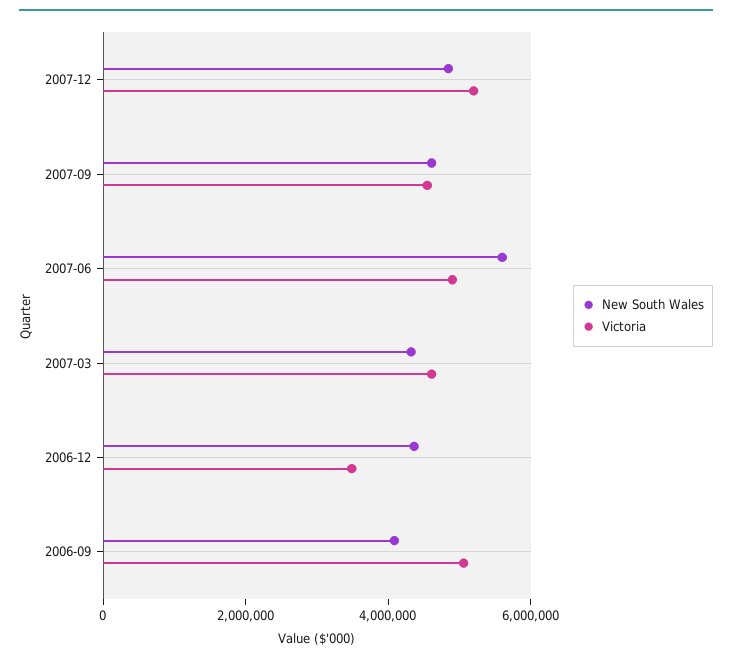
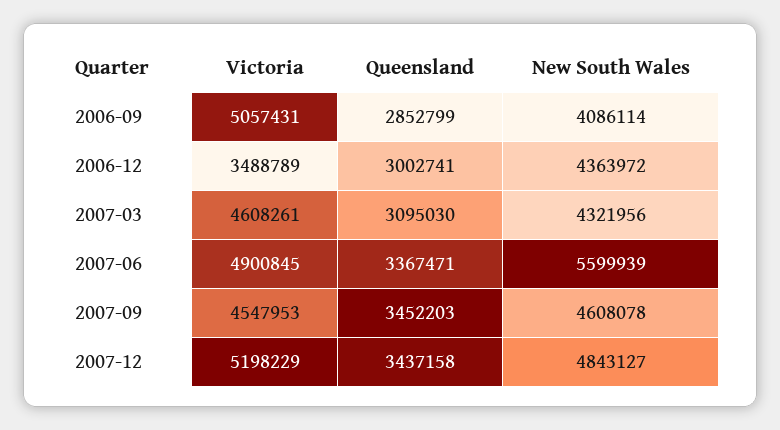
  {
    "New South Wales": {
      "2007-12": 4843127,
      "2007-09": 4608078,
      "2007-06": 5599939,
      "2007-03": 4321956,
      "2006-12": 4363972,
      "2006-09": 4086114
    },
    "Victoria": {
      "2007-12": 5198229,
      "2007-09": 4547953,
      "2007-06": 4900845,
      "2007-03": 4608261,
      "2006-12": 3488789,
      "2006-09": 5057431
-   }
+   },
+   "Queensland": {
+     "2006-09": 2852799,
+     "2006-12": 3002741,
+     "2007-03": 3095030,
+     "2007-06": 3367471,
+     "2007-09": 3452203,
+     "2007-12": 3437158
+   }
  }

